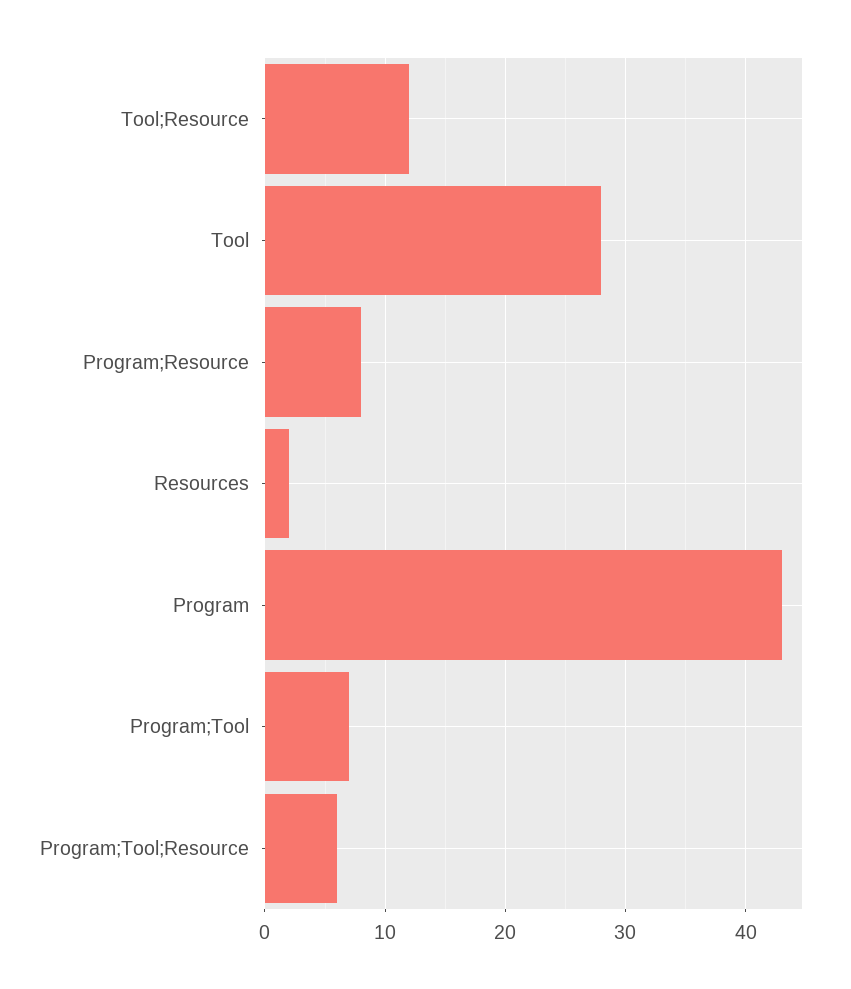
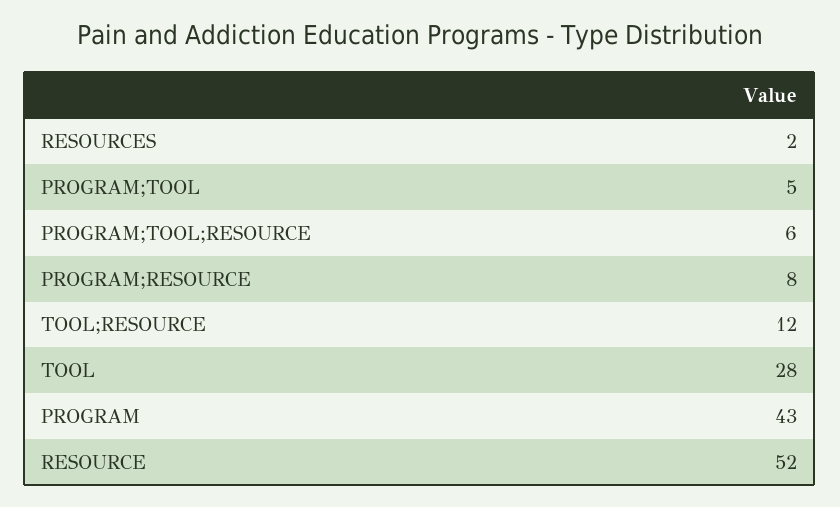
  {
    "Tool;Resource": 12,
    "Tool": 28,
    "Program;Resource": 8,
    "Resources": 2,
    "Program": 43,
-   "Program;Tool": 7,
+   "Program;Tool": 5,
-   "Program;Tool;Resource": 6
+   "Program;Tool;Resource": 6,
+   "RESOURCE": 52
  }

